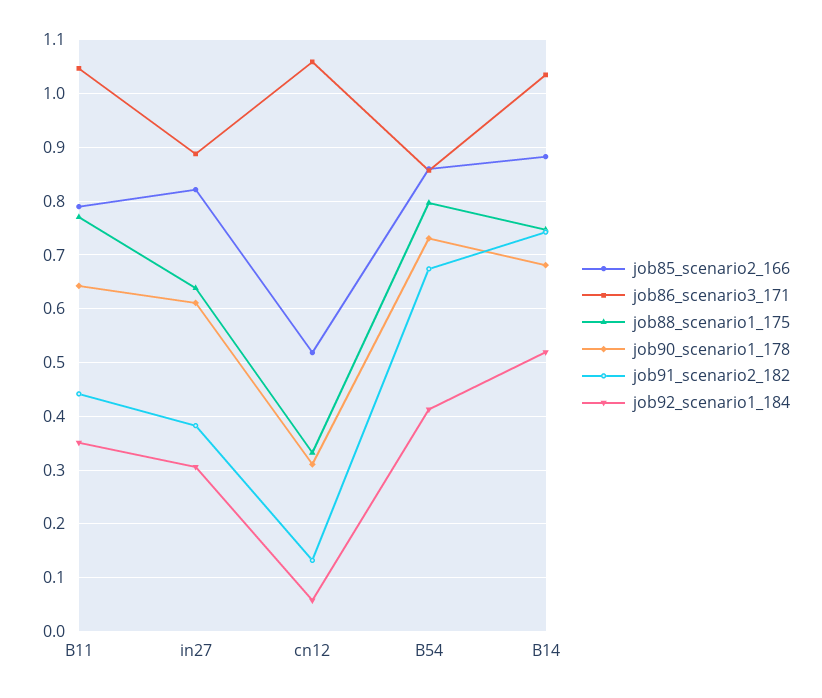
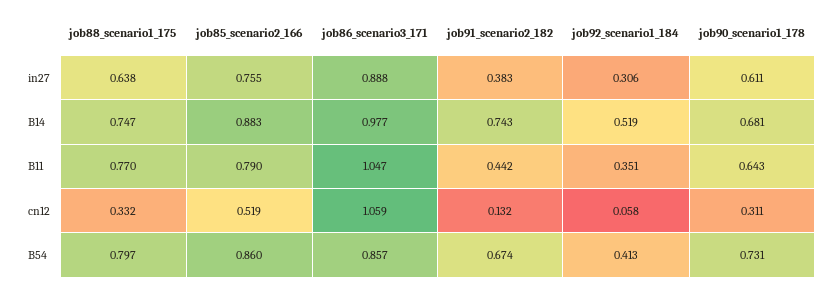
  {
    "job85_scenario2_166": {
      "B11": 0.79,
-     "in27": 0.82,
+     "in27": 0.755,
      "cn12": 0.519,
      "B54": 0.86,
      "B14": 0.883
    },
    "job86_scenario3_171": {
      "B11": 1.047,
      "in27": 0.888,
      "cn12": 1.059,
      "B54": 0.857,
-     "B14": 1.04
+     "B14": 0.977
    },
    "job88_scenario1_175": {
      "B11": 0.77,
      "in27": 0.638,
      "cn12": 0.332,
      "B54": 0.797,
      "B14": 0.747
    },
    "job90_scenario1_178": {
      "B11": 0.643,
      "in27": 0.611,
      "cn12": 0.311,
      "B54": 0.731,
      "B14": 0.681
    },
    "job91_scenario2_182": {
      "B11": 0.442,
      "in27": 0.383,
      "cn12": 0.132,
      "B54": 0.674,
      "B14": 0.743
    },
    "job92_scenario1_184": {
      "B11": 0.351,
      "in27": 0.306,
      "cn12": 0.058,
      "B54": 0.413,
      "B14": 0.519
    }
  }

